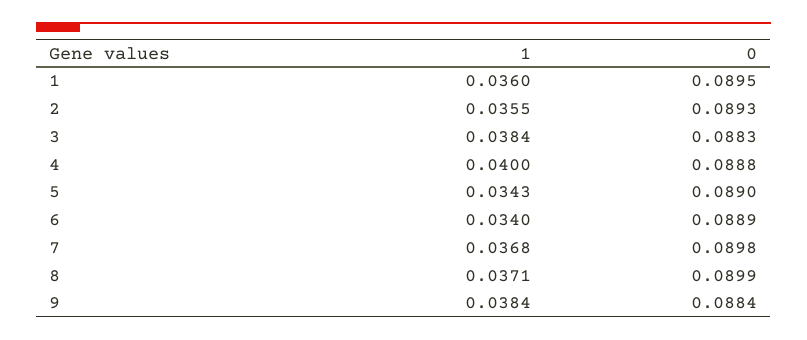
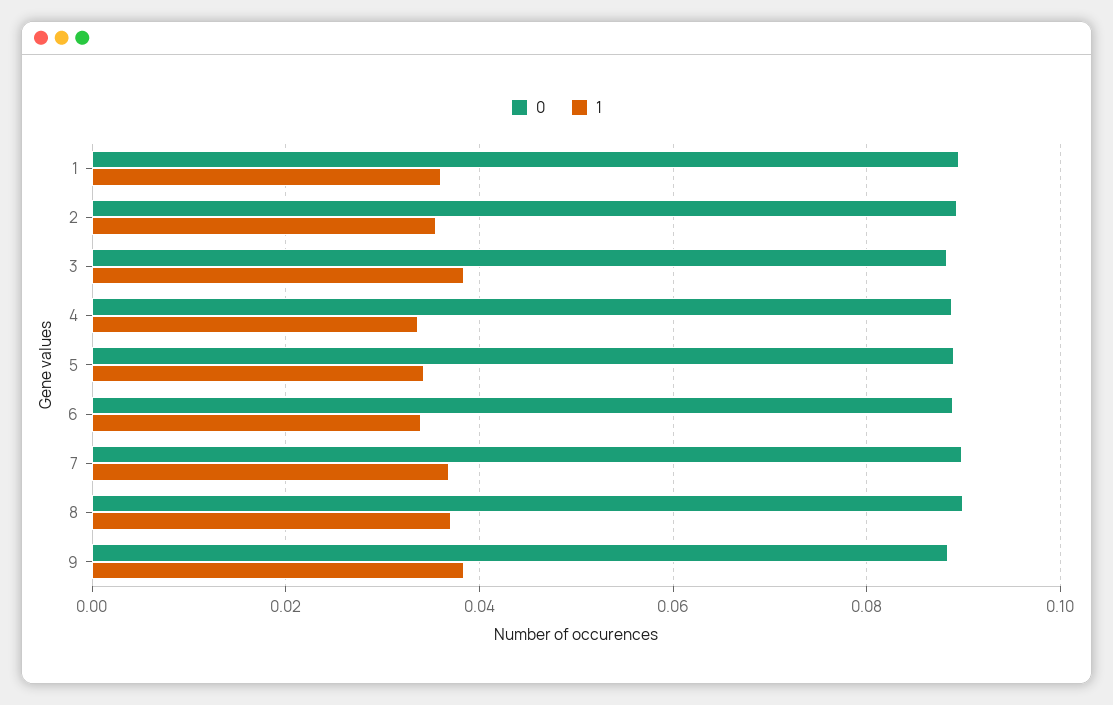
  {
    "1": {
      "1": 0.036,
      "2": 0.0355,
      "3": 0.0384,
-     "4": 0.04,
+     "4": 0.034,
      "5": 0.0343,
      "6": 0.034,
      "7": 0.0368,
      "8": 0.0371,
      "9": 0.0384
    },
    "0": {
      "1": 0.0895,
      "2": 0.0893,
      "3": 0.0883,
      "4": 0.0888,
      "5": 0.089,
      "6": 0.0889,
      "7": 0.0898,
      "8": 0.0899,
      "9": 0.0884
    }
  }

